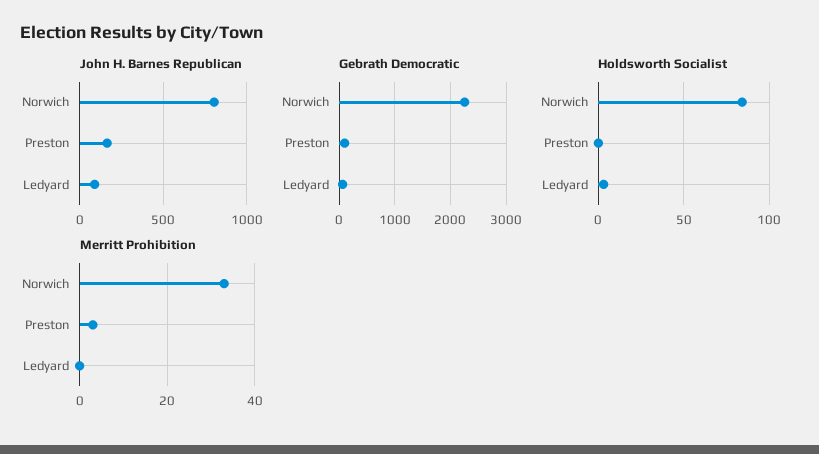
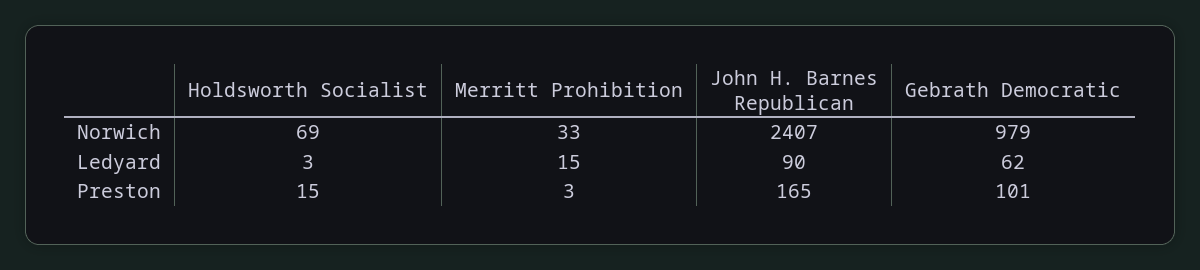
  {
    "John H. Barnes Republican": {
-     "Norwich": 800,
+     "Norwich": 2407,
      "Preston": 165,
      "Ledyard": 90
    },
    "Gebrath Democratic": {
-     "Norwich": 2200,
+     "Norwich": 979,
      "Preston": 101,
      "Ledyard": 62
    },
    "Holdsworth Socialist": {
-     "Norwich": 85,
+     "Norwich": 69,
-     "Preston": 0,
+     "Preston": 15,
      "Ledyard": 3
    },
    "Merritt Prohibition": {
      "Norwich": 33,
      "Preston": 3,
-     "Ledyard": 0
+     "Ledyard": 15
    }
  }

